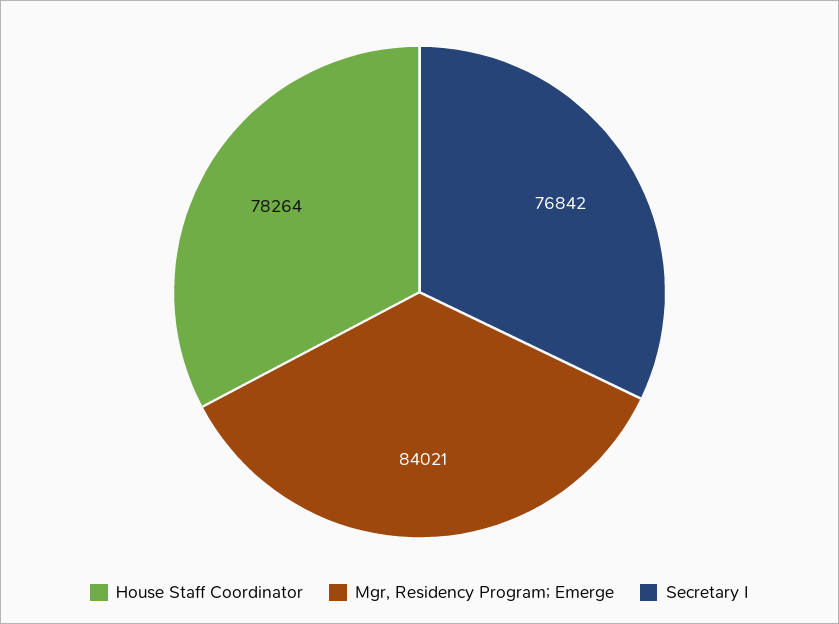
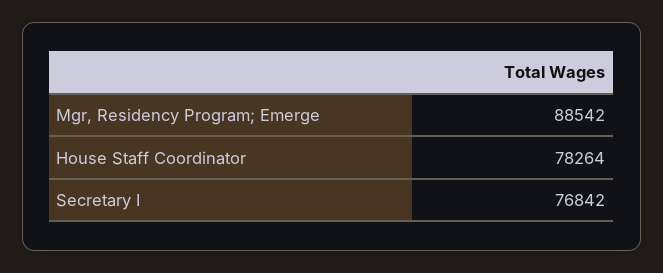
  {
    "House Staff Coordinator": 78264,
-   "Mgr, Residency Program; Emerge": 84021,
+   "Mgr, Residency Program; Emerge": 88542,
    "Secretary I": 76842
  }

